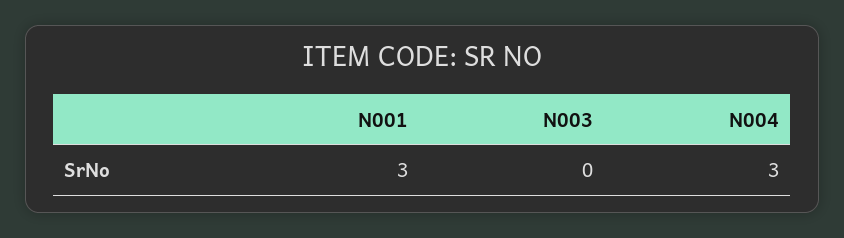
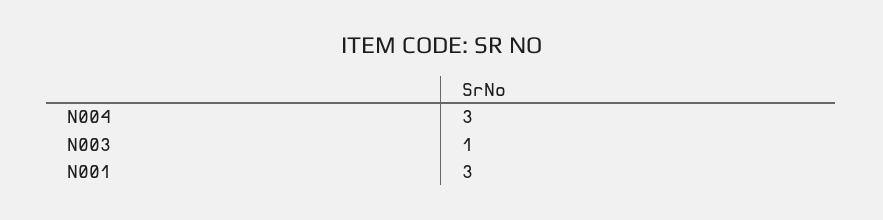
  {
    "N001": 3,
-   "N003": 0,
+   "N003": 1,
    "N004": 3
  }

